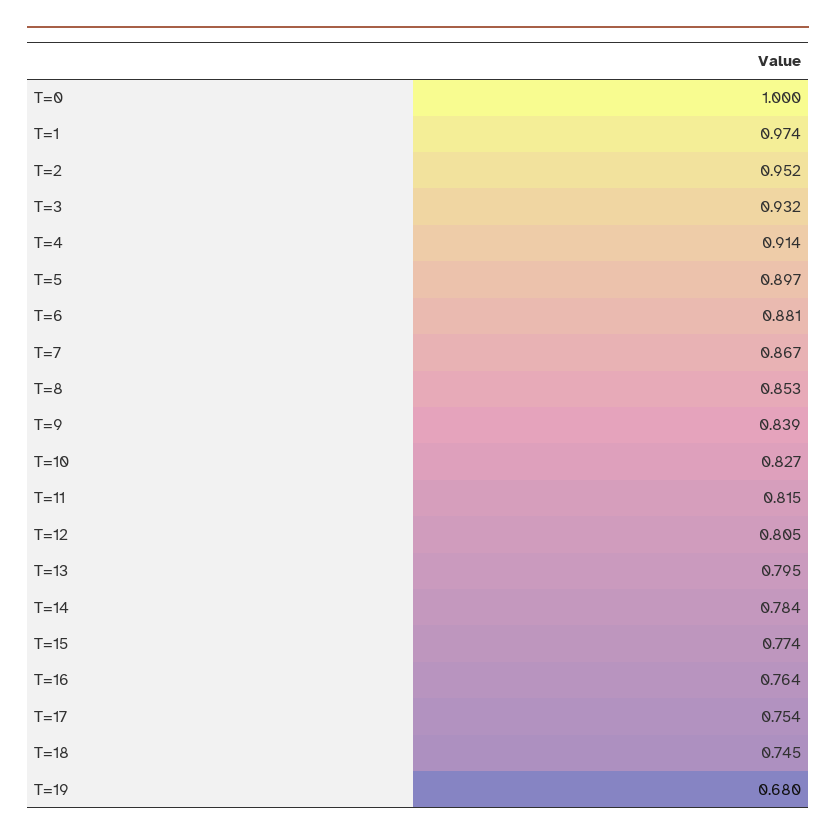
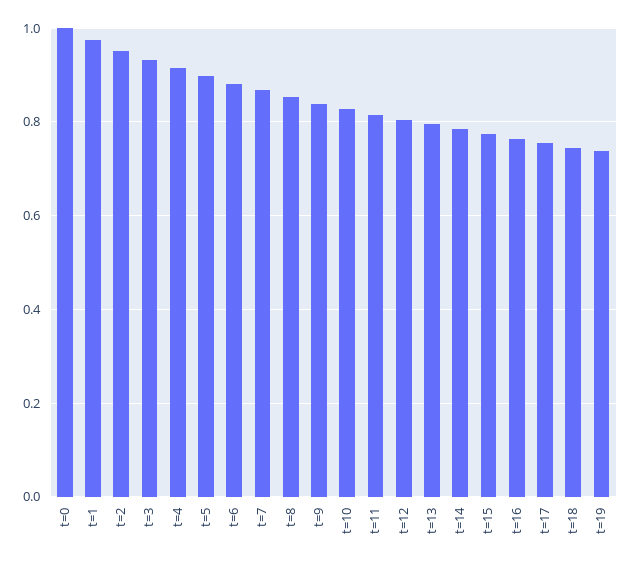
  {
    "T=0": 1,
    "T=1": 0.974,
    "T=2": 0.952,
    "T=3": 0.932,
    "T=4": 0.914,
    "T=5": 0.897,
    "T=6": 0.881,
    "T=7": 0.867,
    "T=8": 0.853,
    "T=9": 0.839,
    "T=10": 0.827,
    "T=11": 0.815,
    "T=12": 0.805,
    "T=13": 0.795,
    "T=14": 0.784,
    "T=15": 0.774,
    "T=16": 0.764,
    "T=17": 0.754,
    "T=18": 0.745,
-   "T=19": 0.68
+   "T=19": 0.74
  }

